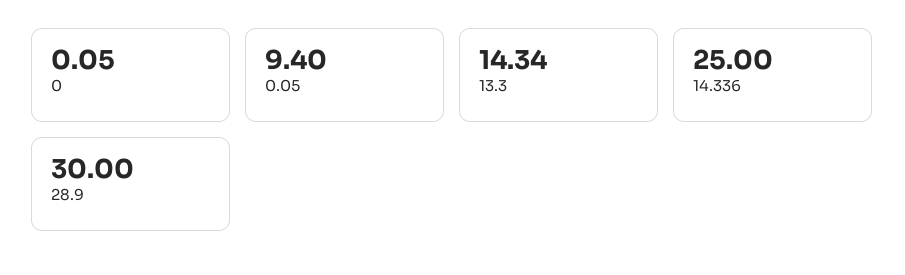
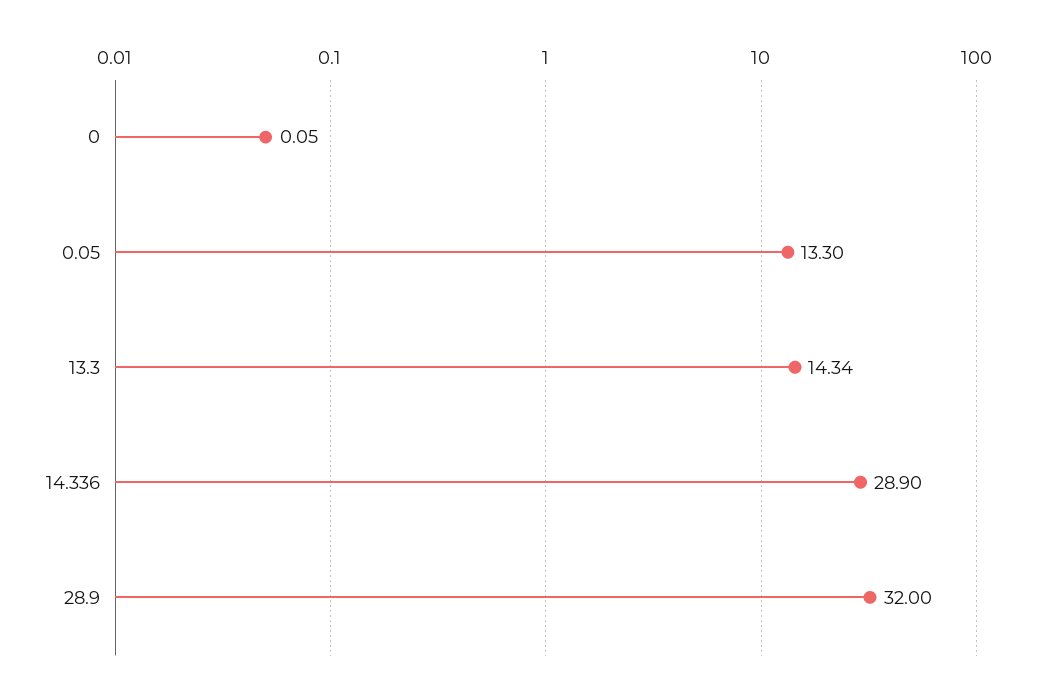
  {
    "0": 0.05,
-   "0.05": 9.4,
+   "0.05": 13.3,
    "13.3": 14.34,
-   "14.336": 25,
+   "14.336": 28.9,
-   "28.9": 30
+   "28.9": 32
  }

